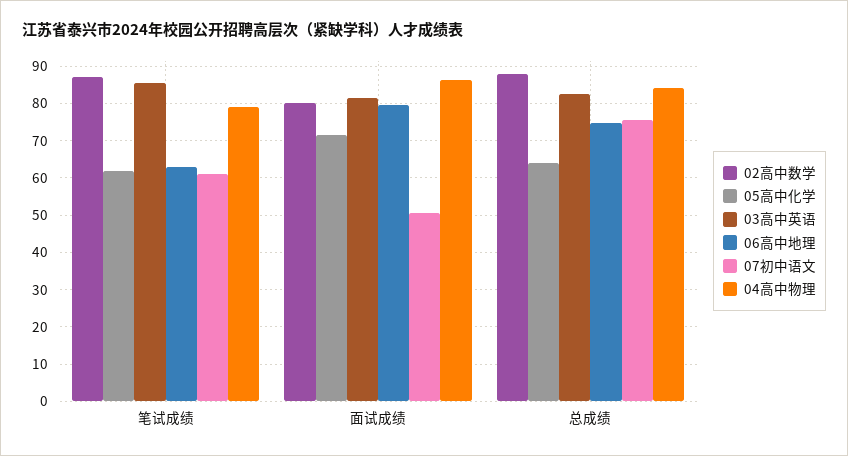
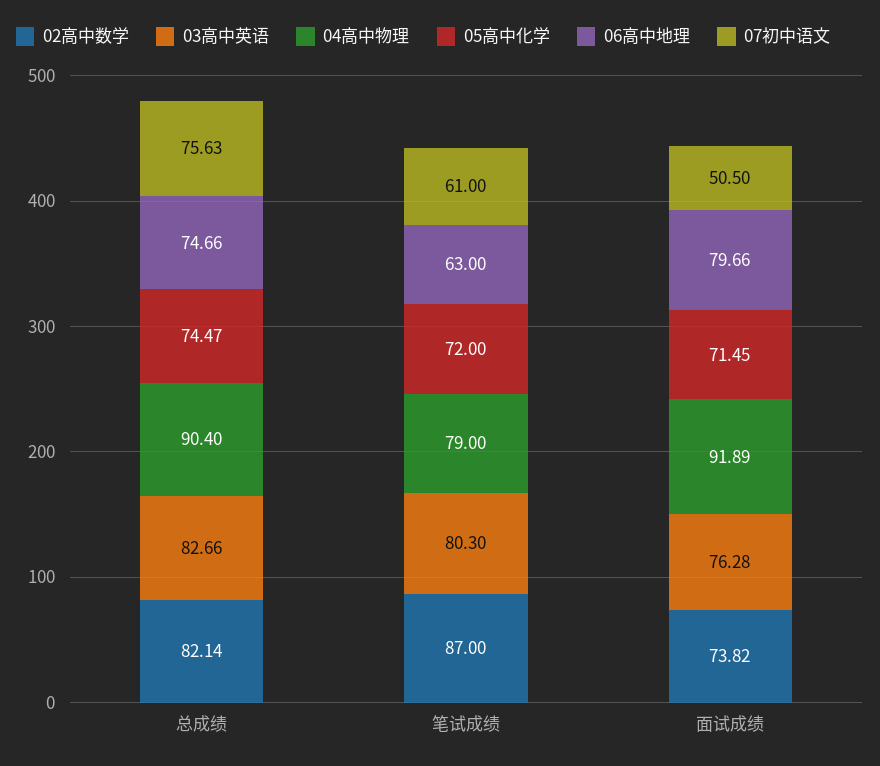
  {
    "02高中数学": {
      "笔试成绩": 87,
-     "面试成绩": 80,
+     "面试成绩": 73.82,
-     "总成绩": 88
+     "总成绩": 82.14
    },
    "05高中化学": {
-     "笔试成绩": 62,
+     "笔试成绩": 72,
      "面试成绩": 71.45,
-     "总成绩": 64
+     "总成绩": 74.47
    },
    "03高中英语": {
-     "笔试成绩": 86,
+     "笔试成绩": 80.3,
-     "面试成绩": 82,
+     "面试成绩": 76.28,
      "总成绩": 82.66
    },
    "06高中地理": {
      "笔试成绩": 63,
      "面试成绩": 79.66,
      "总成绩": 74.66
    },
    "07初中语文": {
      "笔试成绩": 61,
      "面试成绩": 50.5,
      "总成绩": 75.63
    },
    "04高中物理": {
      "笔试成绩": 79,
-     "面试成绩": 86,
+     "面试成绩": 91.89,
-     "总成绩": 84
+     "总成绩": 90.4
    }
  }

